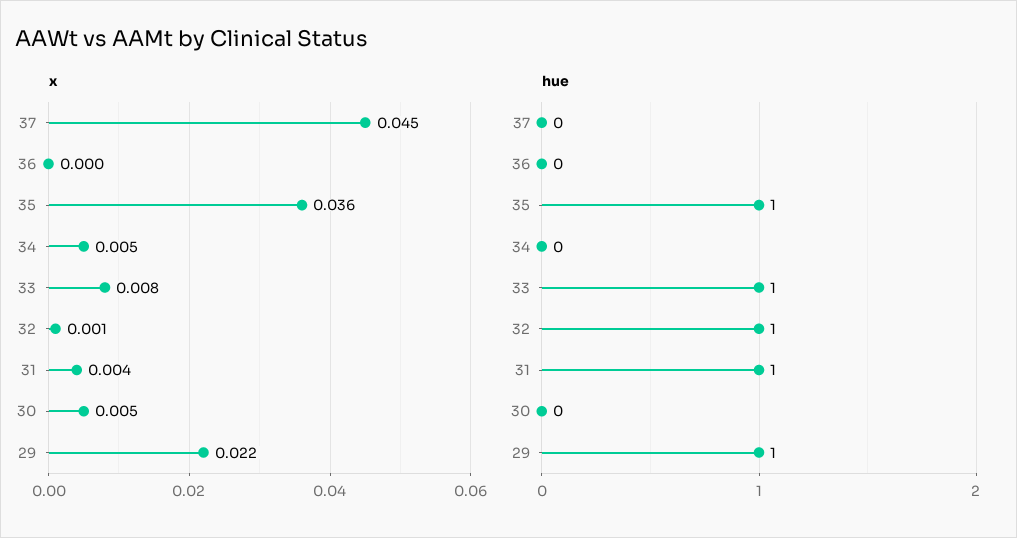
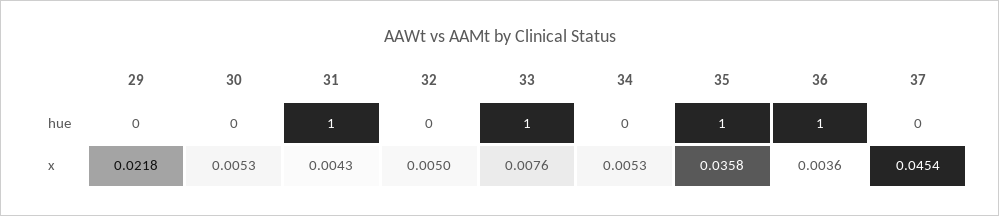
  {
    "x": {
      "37": 0.0454,
-     "36": 0,
+     "36": 0.0036,
      "35": 0.0358,
      "34": 0.0053,
      "33": 0.0076,
-     "32": 0.001,
+     "32": 0.005,
      "31": 0.0043,
      "30": 0.0053,
      "29": 0.0218
    },
    "hue": {
      "37": 0,
-     "36": 0,
+     "36": 1,
      "35": 1,
      "34": 0,
      "33": 1,
-     "32": 1,
+     "32": 0,
      "31": 1,
      "30": 0,
-     "29": 1
+     "29": 0
    }
  }

